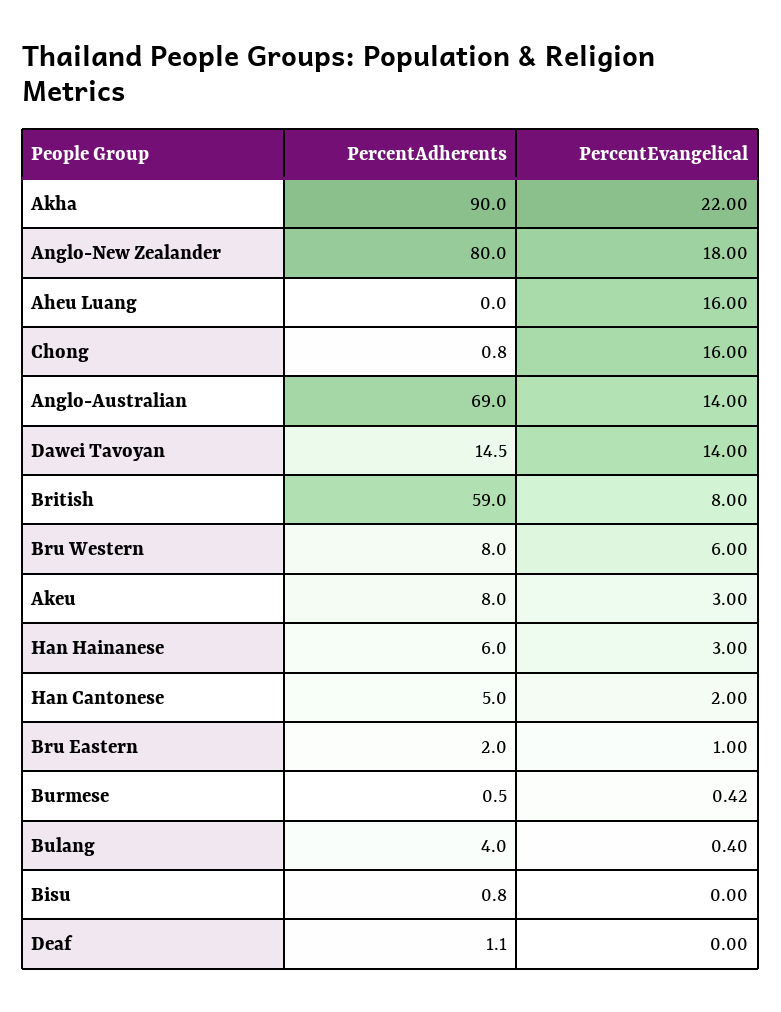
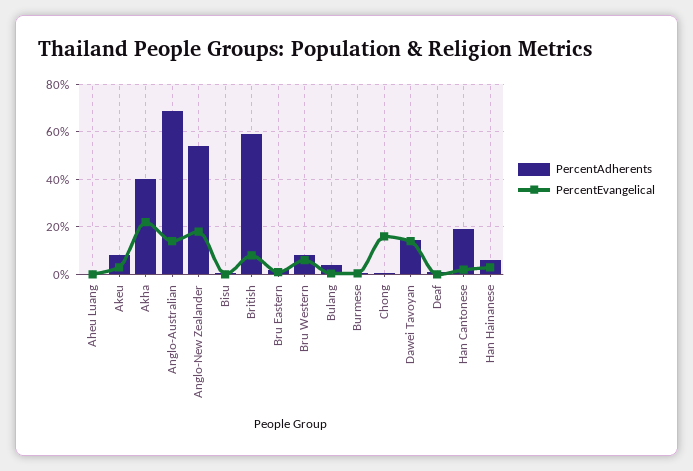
  {
    "PercentAdherents": {
-     "Akha": 90,
+     "Akha": 40,
-     "Anglo-New Zealander": 80,
+     "Anglo-New Zealander": 55,
      "Aheu Luang": 0,
      "Chong": 0.8,
      "Anglo-Australian": 69,
      "Dawei Tavoyan": 14.5,
      "British": 59,
      "Bru Western": 8,
      "Akeu": 8,
      "Han Hainanese": 6,
-     "Han Cantonese": 5,
+     "Han Cantonese": 20,
      "Bru Eastern": 2,
      "Burmese": 0.5,
      "Bulang": 4,
      "Bisu": 0.8,
      "Deaf": 1.1
    },
    "PercentEvangelical": {
      "Akha": 22,
      "Anglo-New Zealander": 18,
-     "Aheu Luang": 16,
+     "Aheu Luang": 0,
      "Chong": 16,
      "Anglo-Australian": 14,
      "Dawei Tavoyan": 14,
      "British": 8,
      "Bru Western": 6,
      "Akeu": 3,
      "Han Hainanese": 3,
      "Han Cantonese": 2,
      "Bru Eastern": 1,
      "Burmese": 0.42,
      "Bulang": 0.4,
      "Bisu": 0,
      "Deaf": 0
    }
  }

